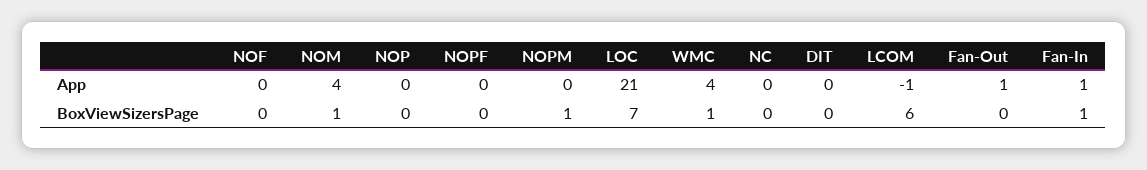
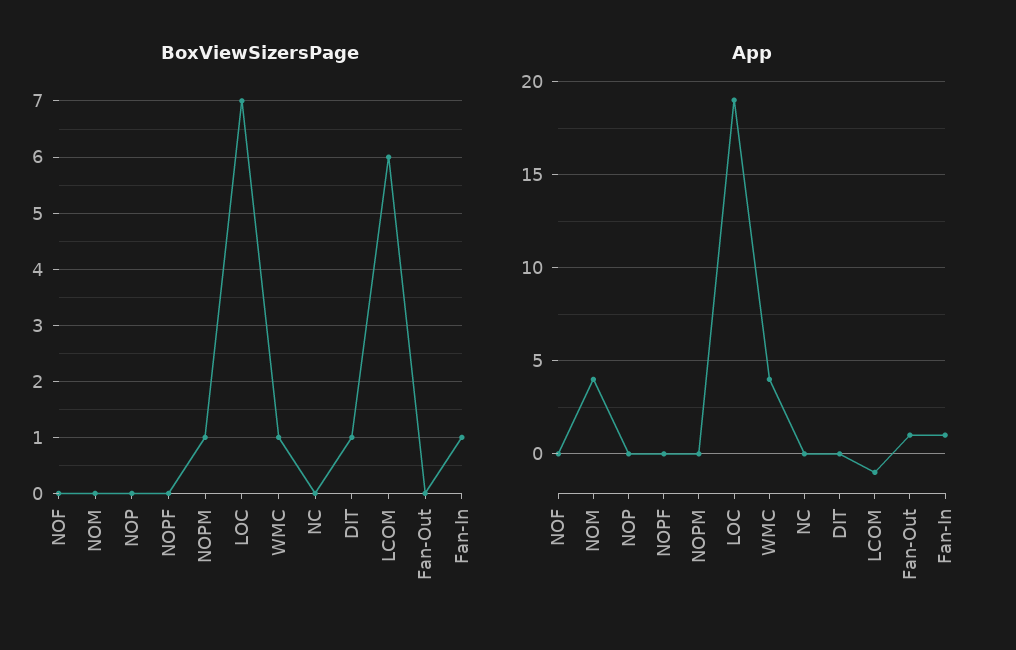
  {
    "App": {
      "NOF": 0,
      "NOM": 4,
      "NOP": 0,
      "NOPF": 0,
      "NOPM": 0,
-     "LOC": 21,
+     "LOC": 19,
      "WMC": 4,
      "NC": 0,
      "DIT": 0,
      "LCOM": -1,
      "Fan-Out": 1,
      "Fan-In": 1
    },
    "BoxViewSizersPage": {
      "NOF": 0,
-     "NOM": 1,
+     "NOM": 0,
      "NOP": 0,
      "NOPF": 0,
      "NOPM": 1,
      "LOC": 7,
      "WMC": 1,
      "NC": 0,
-     "DIT": 0,
+     "DIT": 1,
      "LCOM": 6,
      "Fan-Out": 0,
      "Fan-In": 1
    }
  }

